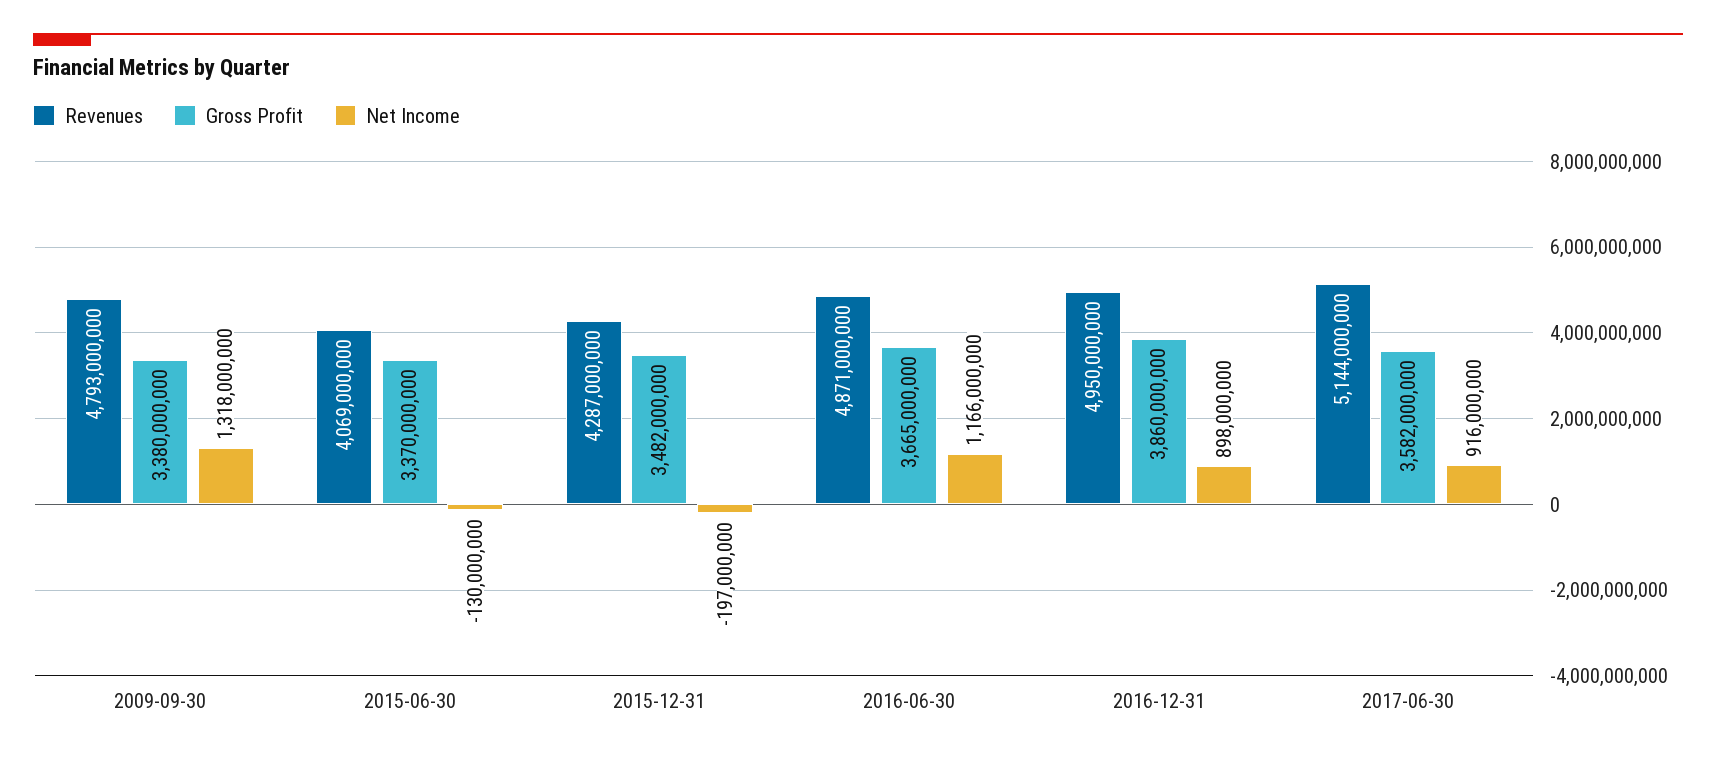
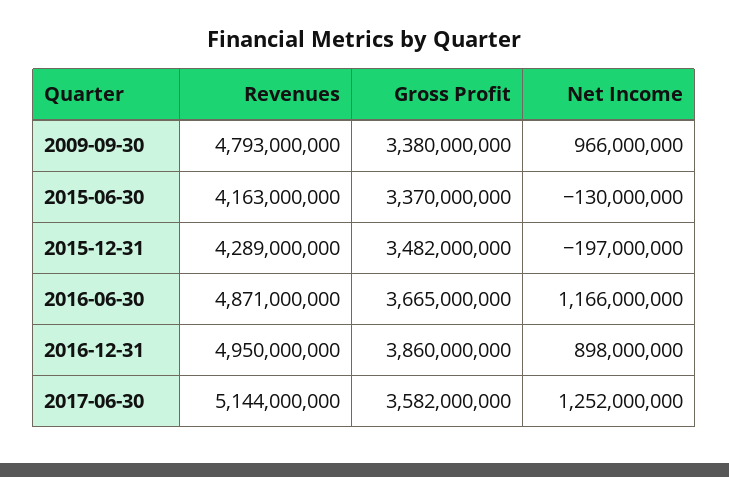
  {
    "Revenues": {
      "2009-09-30": 4793000000,
-     "2015-06-30": 4069000000,
+     "2015-06-30": 4163000000,
-     "2015-12-31": 4287000000,
+     "2015-12-31": 4289000000,
      "2016-06-30": 4871000000,
      "2016-12-31": 4950000000,
      "2017-06-30": 5144000000
    },
    "Gross Profit": {
      "2009-09-30": 3380000000,
      "2015-06-30": 3370000000,
      "2015-12-31": 3482000000,
      "2016-06-30": 3665000000,
      "2016-12-31": 3860000000,
      "2017-06-30": 3582000000
    },
    "Net Income": {
-     "2009-09-30": 1318000000,
+     "2009-09-30": 966000000,
      "2015-06-30": -130000000,
      "2015-12-31": -197000000,
      "2016-06-30": 1166000000,
      "2016-12-31": 898000000,
-     "2017-06-30": 916000000
+     "2017-06-30": 1252000000
    }
  }

